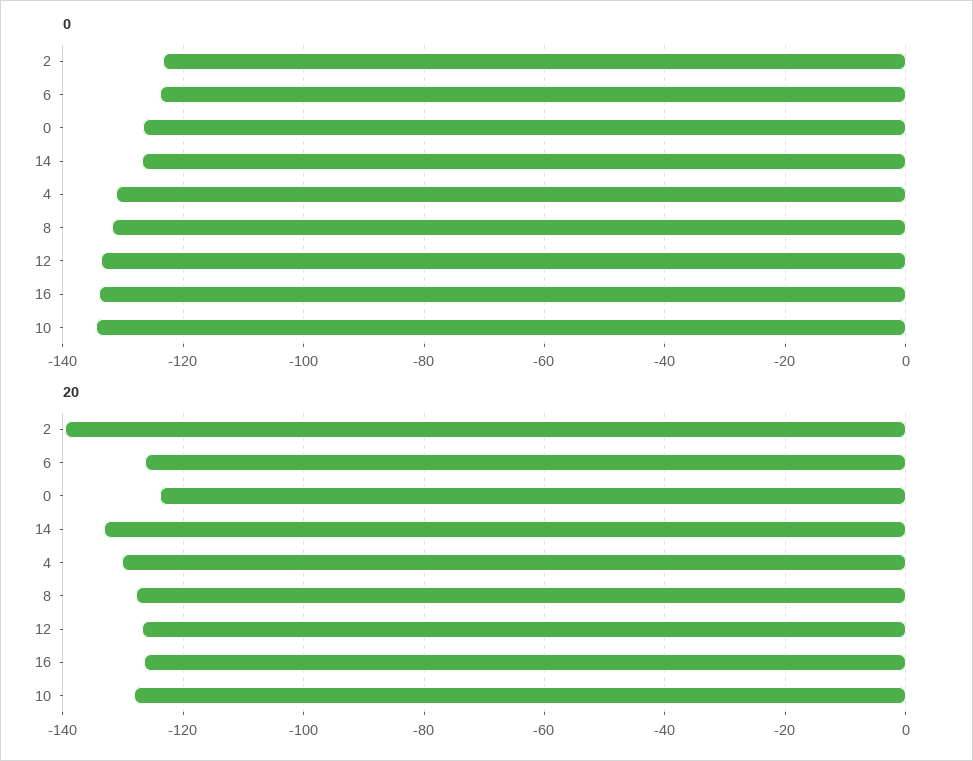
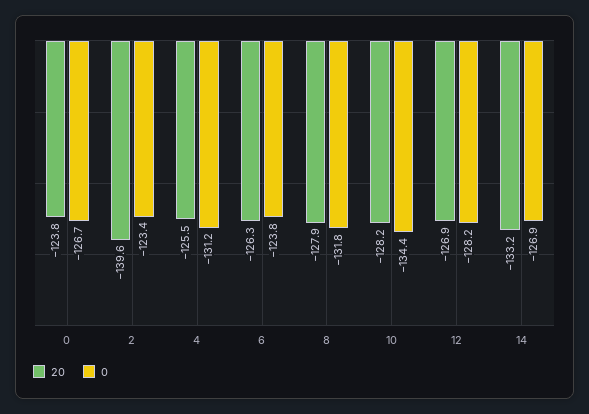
  {
    "0": {
      "2": -123.4,
      "6": -123.8,
      "0": -126.7,
      "14": -126.9,
      "4": -131.2,
      "8": -131.8,
-     "12": -134,
+     "12": -128.2,
-     "16": -134,
      "10": -134.4
    },
    "20": {
      "2": -139.6,
      "6": -126.3,
      "0": -123.8,
      "14": -133.2,
-     "4": -130,
+     "4": -125.5,
      "8": -127.9,
      "12": -126.9,
-     "16": -126,
      "10": -128.2
    }
  }

